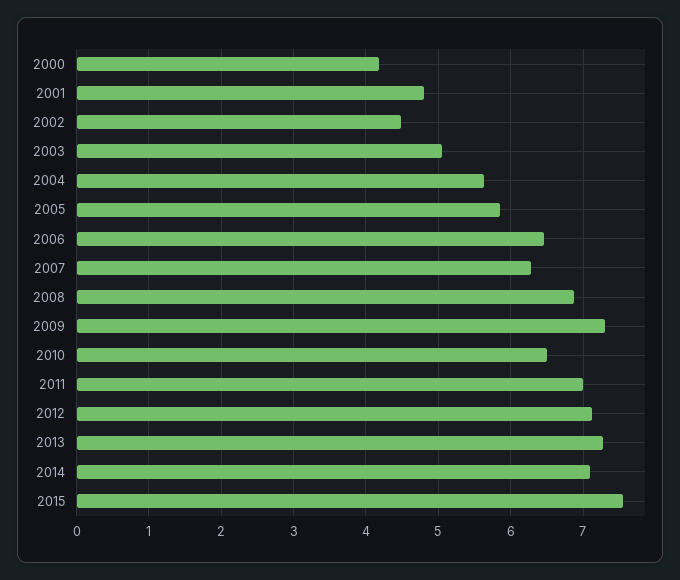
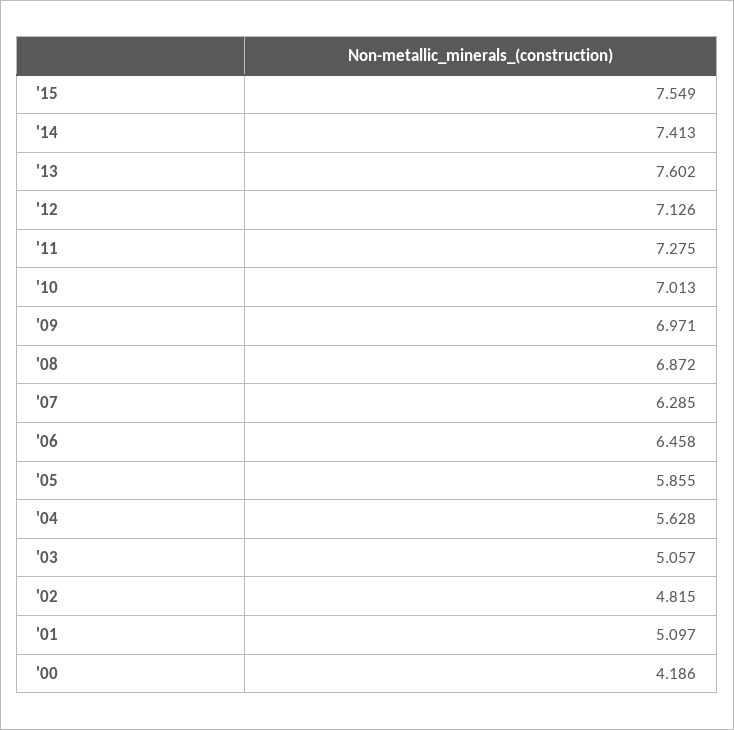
  {
    "2000": 4.186,
-   "2001": 4.8,
+   "2001": 5.097,
-   "2002": 4.5,
+   "2002": 4.815,
    "2003": 5.057,
    "2004": 5.628,
    "2005": 5.855,
    "2006": 6.458,
    "2007": 6.285,
    "2008": 6.872,
-   "2009": 7.3,
+   "2009": 6.971,
-   "2010": 6.5,
+   "2010": 7.013,
-   "2011": 7,
+   "2011": 7.275,
    "2012": 7.126,
-   "2013": 7.3,
+   "2013": 7.602,
-   "2014": 7.1,
+   "2014": 7.413,
    "2015": 7.549
  }

